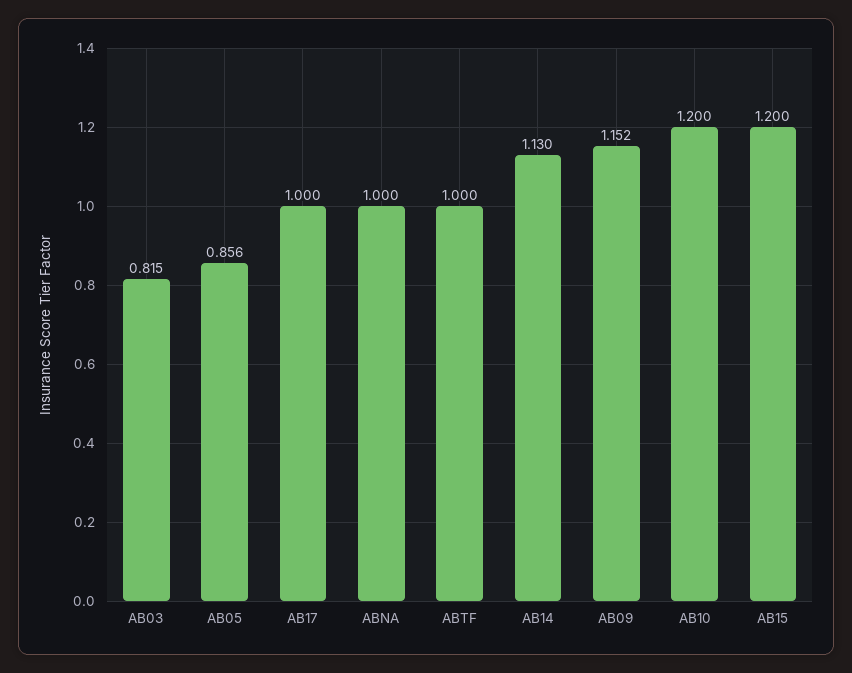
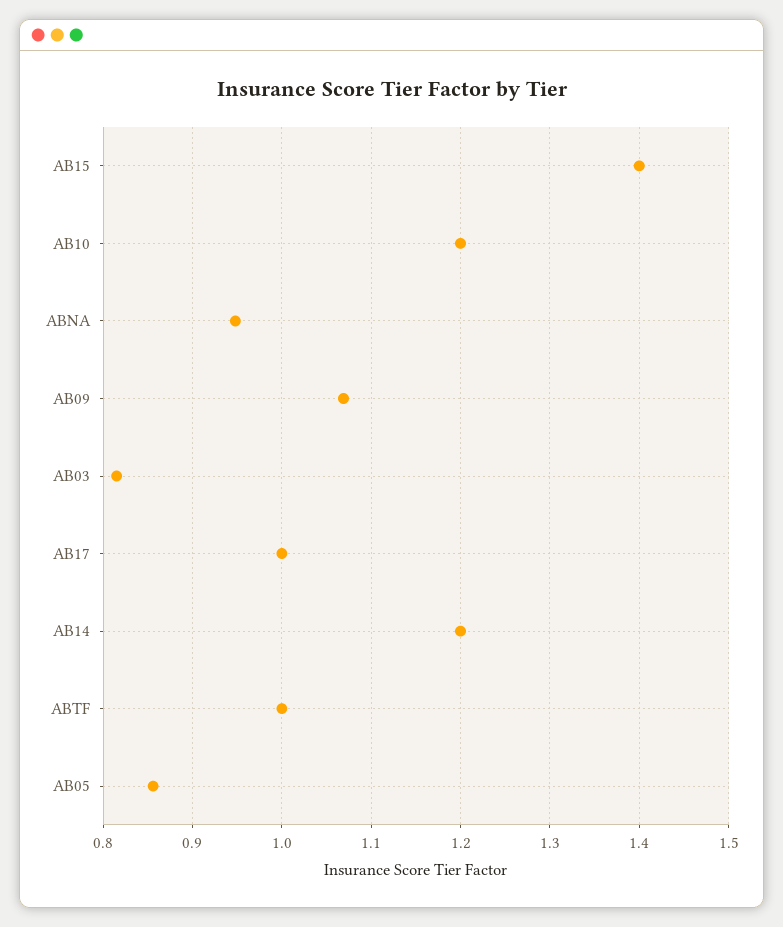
  {
    "AB03": 0.815,
    "AB05": 0.856,
    "AB17": 1,
-   "ABNA": 1,
+   "ABNA": 0.95,
    "ABTF": 1,
-   "AB14": 1.13,
+   "AB14": 1.2,
-   "AB09": 1.152,
+   "AB09": 1.07,
    "AB10": 1.2,
-   "AB15": 1.2
+   "AB15": 1.4
  }

